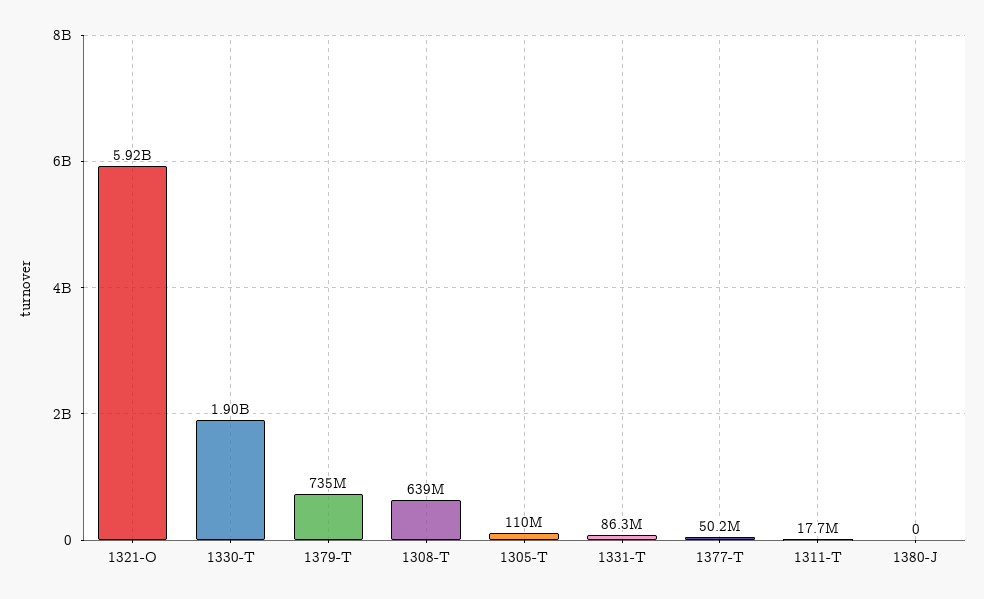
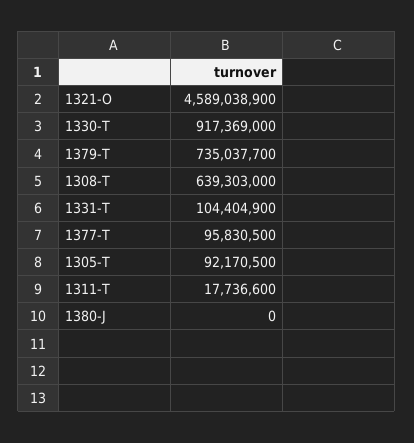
  {
-   "1321-O": 5920000000,
+   "1321-O": 4589038900,
-   "1330-T": 1900000000,
+   "1330-T": 917369000,
    "1379-T": 735037700,
    "1308-T": 639303000,
-   "1305-T": 110000000,
+   "1305-T": 92170500,
-   "1331-T": 86300000,
+   "1331-T": 104404900,
-   "1377-T": 50200000,
+   "1377-T": 95830500,
    "1311-T": 17736600,
    "1380-J": 0
  }

